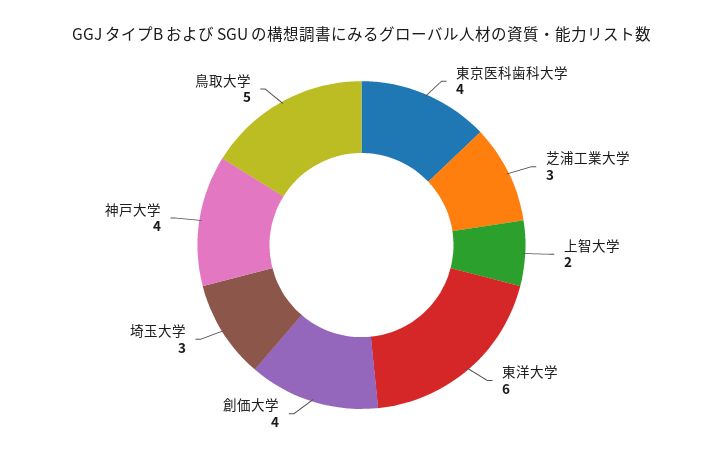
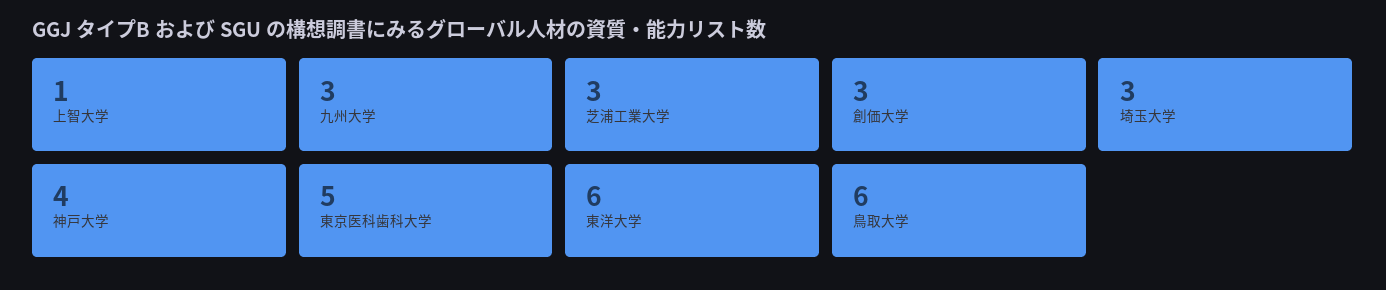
  {
-   "東京医科歯科大学": 4,
+   "東京医科歯科大学": 5,
    "芝浦工業大学": 3,
-   "上智大学": 2,
+   "上智大学": 1,
    "東洋大学": 6,
-   "創価大学": 4,
+   "創価大学": 3,
    "埼玉大学": 3,
    "神戸大学": 4,
-   "鳥取大学": 5
+   "鳥取大学": 6,
+   "九州大学": 3
  }

